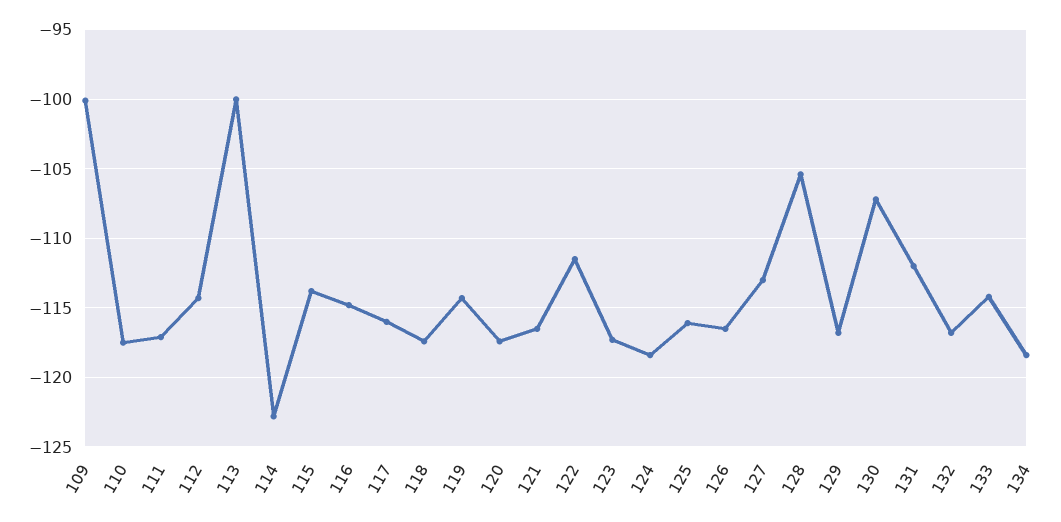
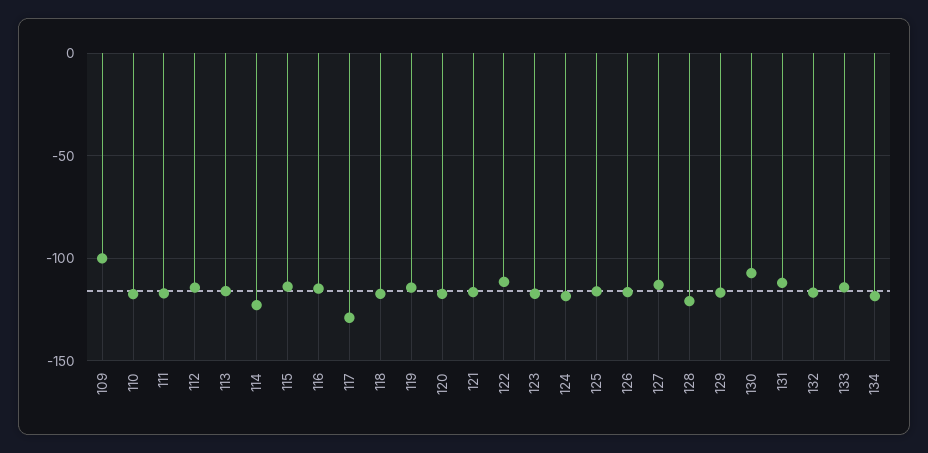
  {
    "109": -100,
    "110": -117.5,
    "111": -117,
    "112": -114.5,
-   "113": -100,
+   "113": -115,
    "114": -123,
    "115": -114,
    "116": -115,
-   "117": -116,
+   "117": -130,
    "118": -117.5,
    "119": -114.5,
    "120": -117.5,
    "121": -116.5,
    "122": -111.5,
    "123": -117.5,
    "124": -118.5,
    "125": -116,
    "126": -116.5,
    "127": -113,
-   "128": -105.5,
+   "128": -120,
    "129": -117,
    "130": -107,
    "131": -112,
    "132": -117,
    "133": -114,
    "134": -118.5
  }

